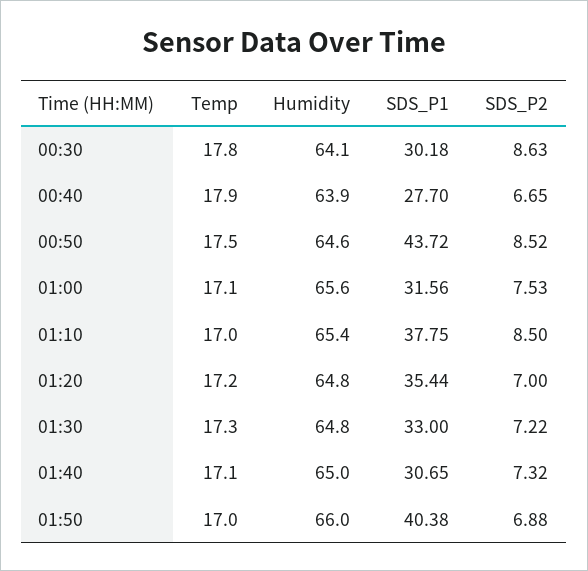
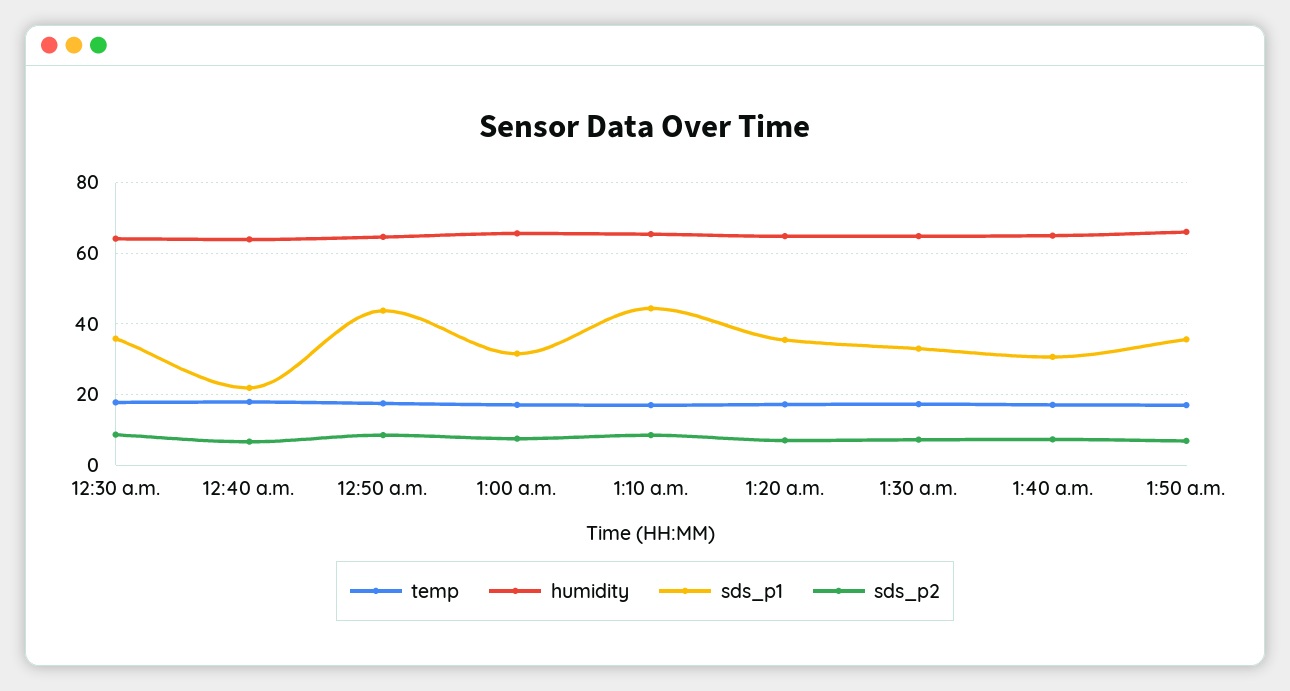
  {
    "Temp": {
      "00:30": 17.8,
      "00:40": 17.9,
      "00:50": 17.5,
      "01:00": 17.1,
      "01:10": 17,
      "01:20": 17.2,
      "01:30": 17.3,
      "01:40": 17.1,
      "01:50": 17
    },
    "Humidity": {
      "00:30": 64.1,
      "00:40": 63.9,
      "00:50": 64.6,
      "01:00": 65.6,
      "01:10": 65.4,
      "01:20": 64.8,
      "01:30": 64.8,
      "01:40": 65,
      "01:50": 66
    },
    "SDS_P1": {
-     "00:30": 30.18,
+     "00:30": 36,
-     "00:40": 27.7,
+     "00:40": 22,
      "00:50": 43.72,
      "01:00": 31.56,
-     "01:10": 37.75,
+     "01:10": 44,
      "01:20": 35.44,
      "01:30": 33,
      "01:40": 30.65,
-     "01:50": 40.38
+     "01:50": 36
    },
    "SDS_P2": {
      "00:30": 8.63,
      "00:40": 6.65,
      "00:50": 8.52,
      "01:00": 7.53,
      "01:10": 8.5,
      "01:20": 7,
      "01:30": 7.22,
      "01:40": 7.32,
      "01:50": 6.88
    }
  }

